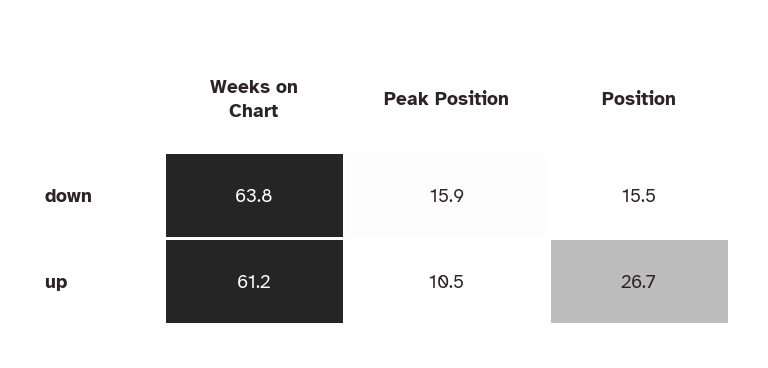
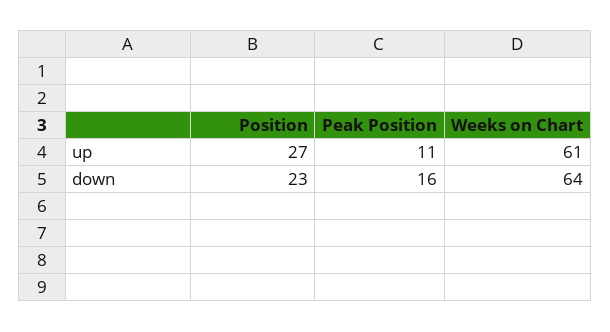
  {
    "Weeks on Chart": {
      "down": 63.8,
      "up": 61.2
    },
    "Peak Position": {
      "down": 15.9,
      "up": 10.5
    },
    "Position": {
-     "down": 15.5,
+     "down": 23,
      "up": 26.7
    }
  }

